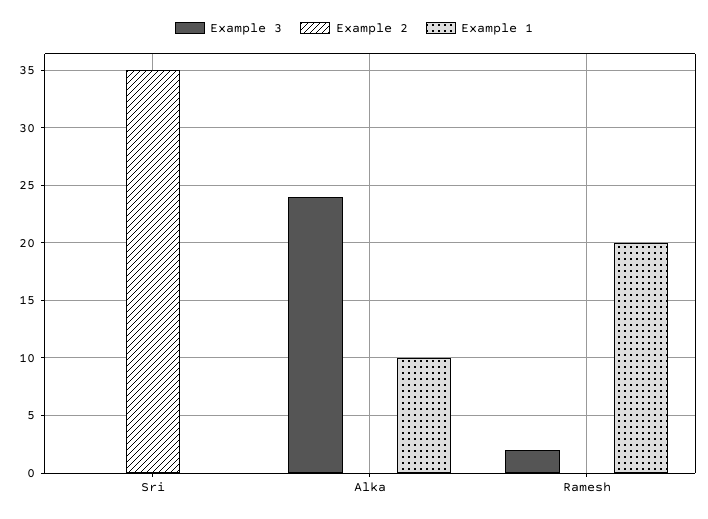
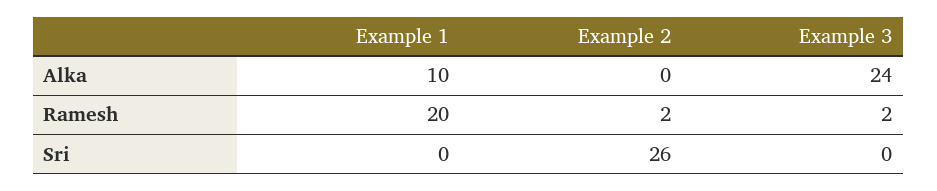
  {
    "Example 3": {
      "Sri": 0,
      "Alka": 24,
      "Ramesh": 2
    },
    "Example 2": {
-     "Sri": 35,
+     "Sri": 26,
      "Alka": 0,
-     "Ramesh": 0
+     "Ramesh": 2
    },
    "Example 1": {
      "Sri": 0,
      "Alka": 10,
      "Ramesh": 20
    }
  }

